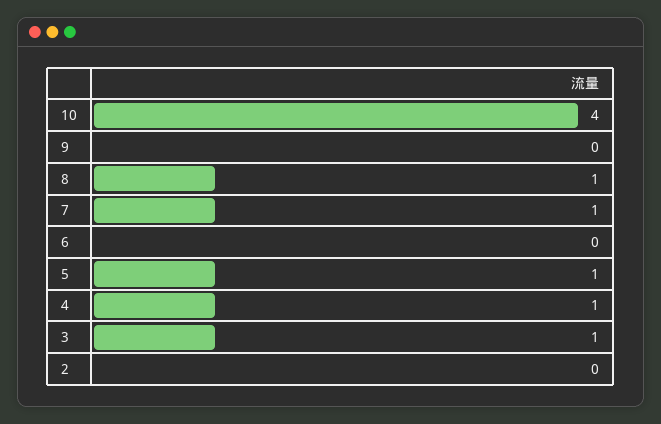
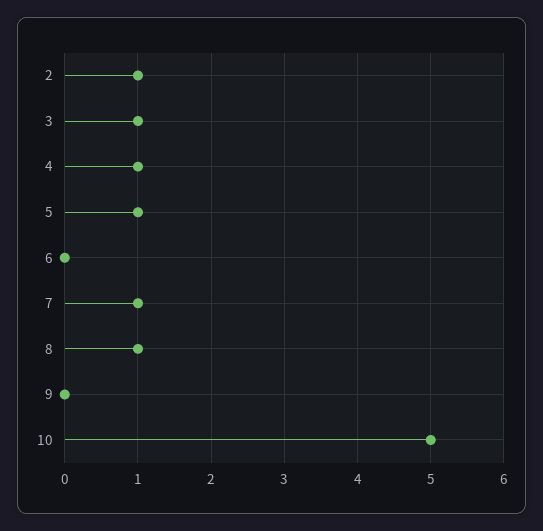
  {
-   "10": 4,
+   "10": 5,
    "9": 0,
    "8": 1,
    "7": 1,
    "6": 0,
    "5": 1,
    "4": 1,
    "3": 1,
-   "2": 0
+   "2": 1
  }

